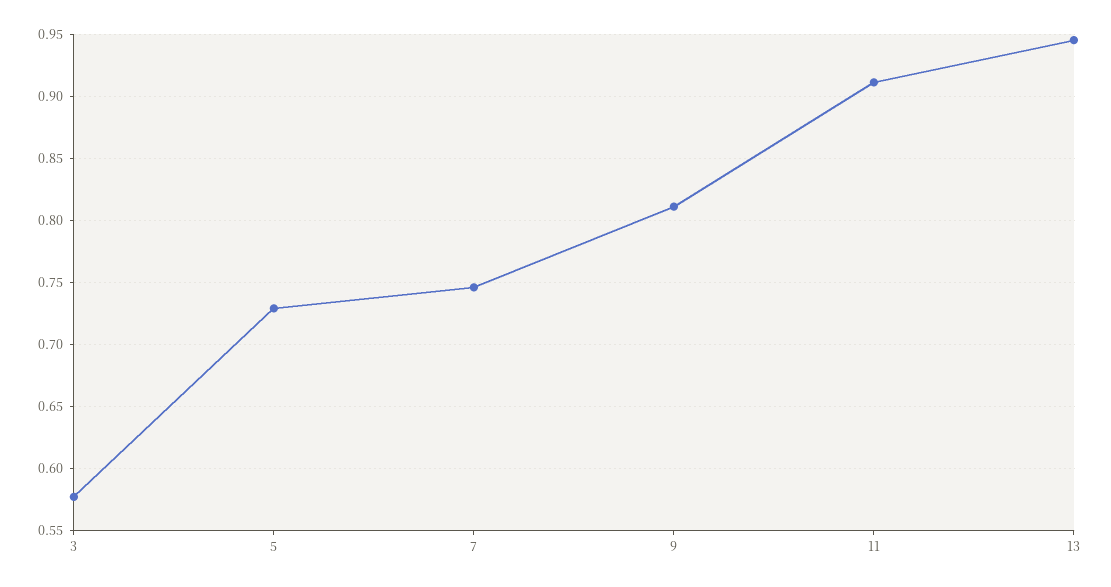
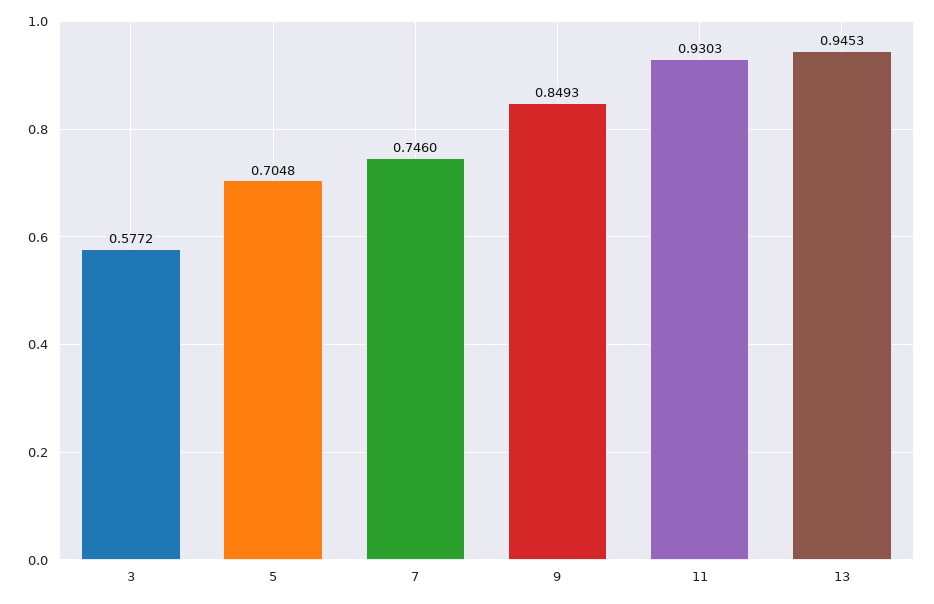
  {
    "3": 0.5772,
-   "5": 0.73,
+   "5": 0.7048,
    "7": 0.746,
-   "9": 0.81,
+   "9": 0.8493,
-   "11": 0.91,
+   "11": 0.9303,
    "13": 0.9453
  }

